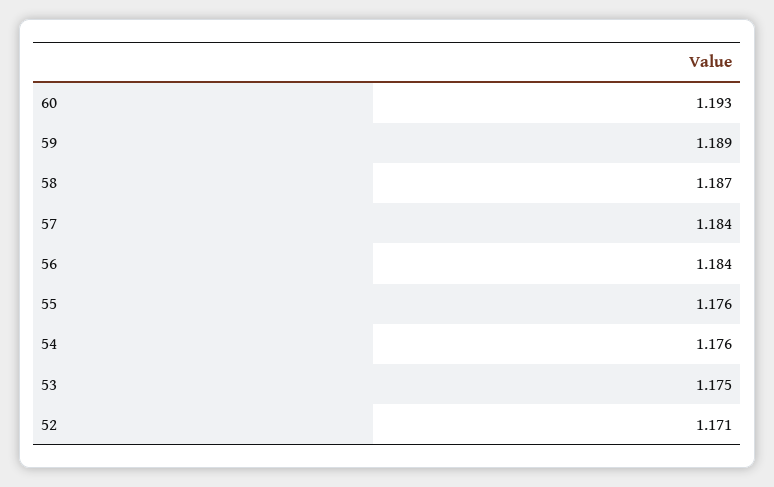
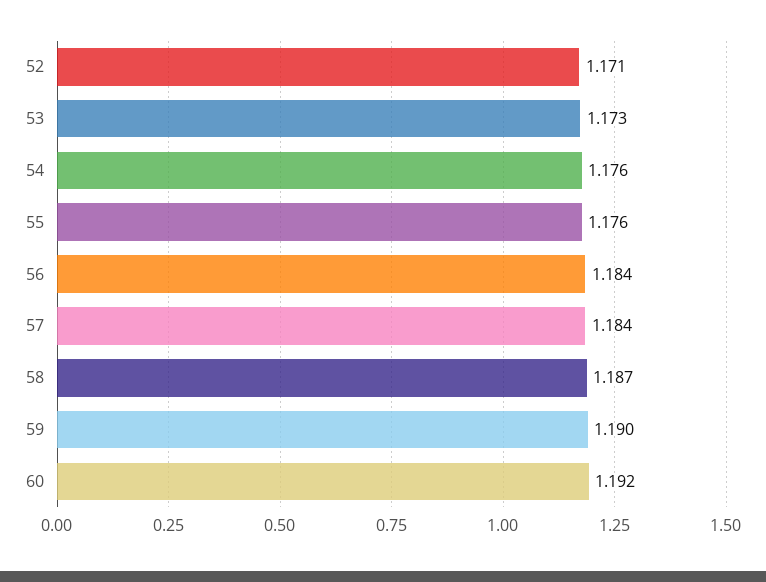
  {
-   "60": 1.193,
+   "60": 1.192,
-   "59": 1.189,
+   "59": 1.19,
    "58": 1.187,
    "57": 1.184,
    "56": 1.184,
    "55": 1.176,
    "54": 1.176,
-   "53": 1.175,
+   "53": 1.173,
    "52": 1.171
  }

